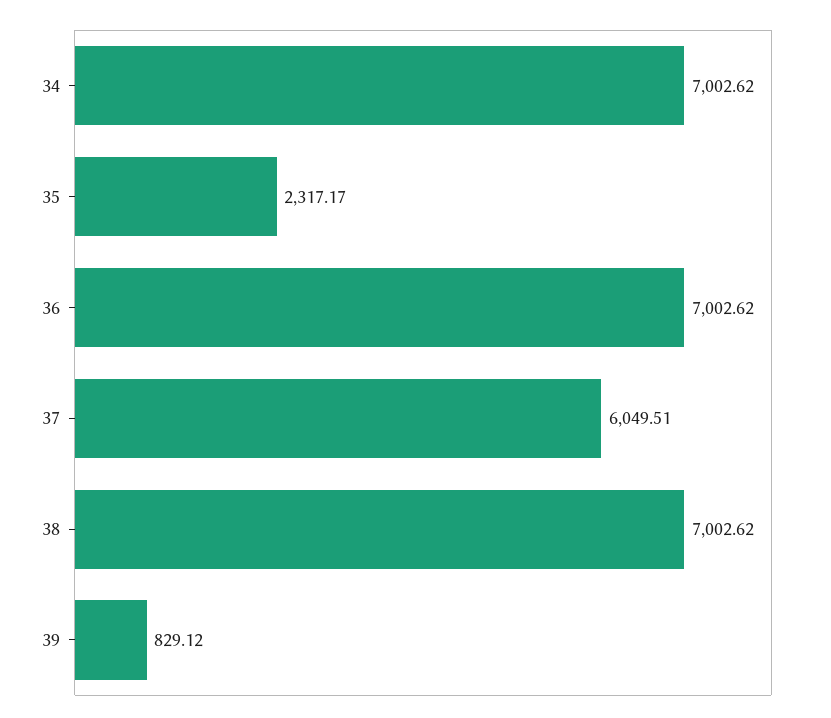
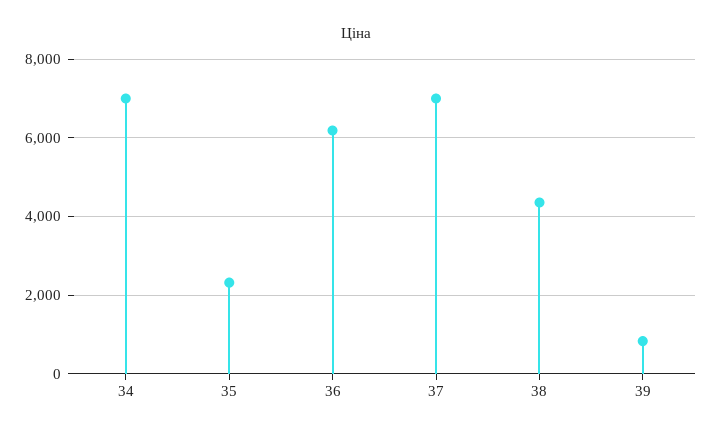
  {
    "34": 7002.62,
    "35": 2317.17,
-   "36": 7002.62,
+   "36": 6200,
-   "37": 6049.51,
+   "37": 7000,
-   "38": 7002.62,
+   "38": 4400,
    "39": 829.12
  }

